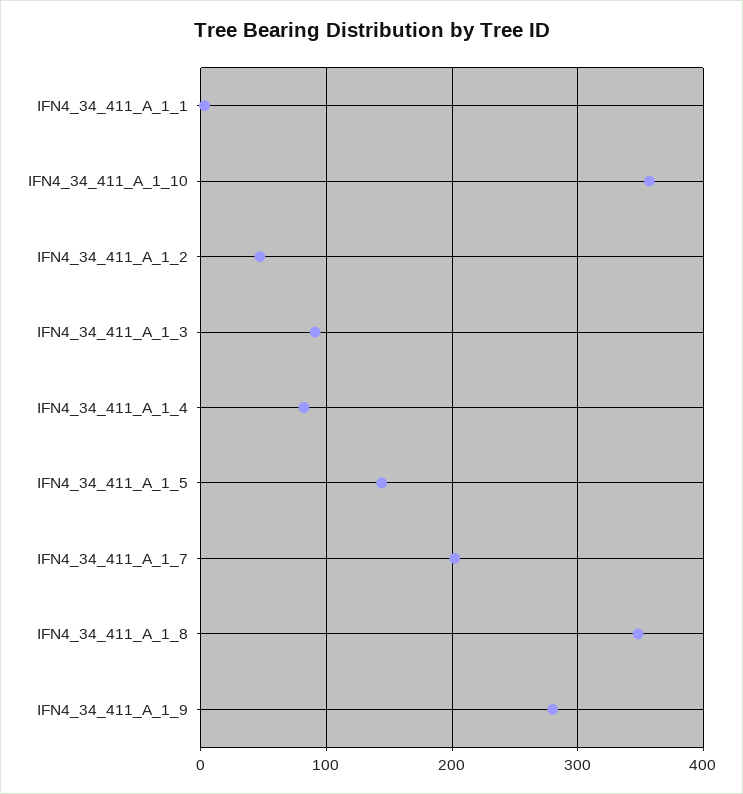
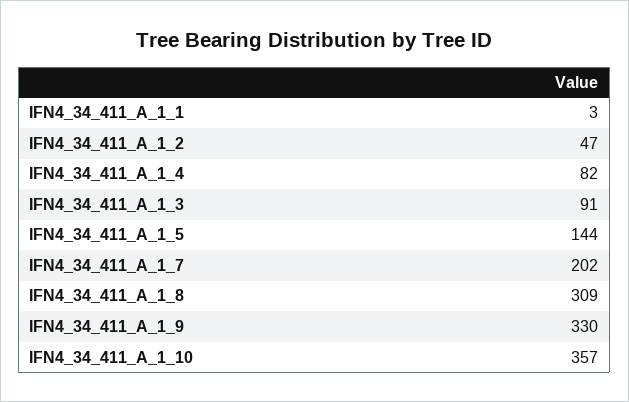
  {
    "IFN4_34_411_A_1_1": 3,
    "IFN4_34_411_A_1_10": 357,
    "IFN4_34_411_A_1_2": 47,
    "IFN4_34_411_A_1_3": 91,
    "IFN4_34_411_A_1_4": 82,
    "IFN4_34_411_A_1_5": 144,
    "IFN4_34_411_A_1_7": 202,
-   "IFN4_34_411_A_1_8": 350,
+   "IFN4_34_411_A_1_8": 309,
-   "IFN4_34_411_A_1_9": 280
+   "IFN4_34_411_A_1_9": 330
  }

